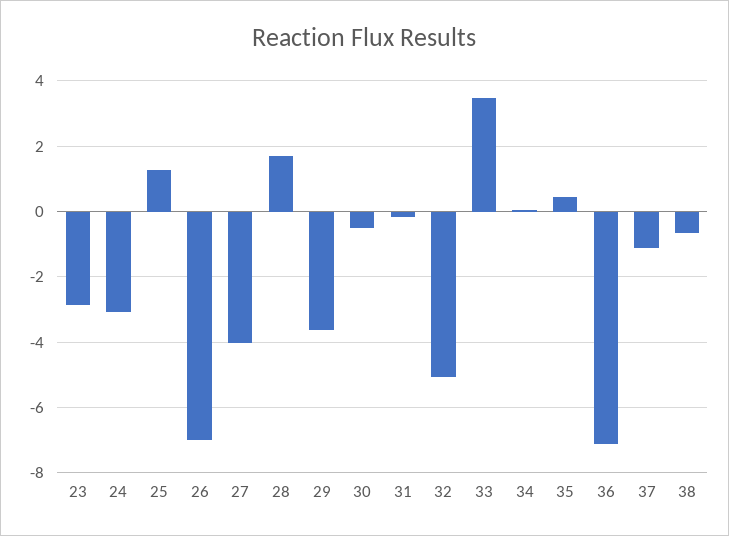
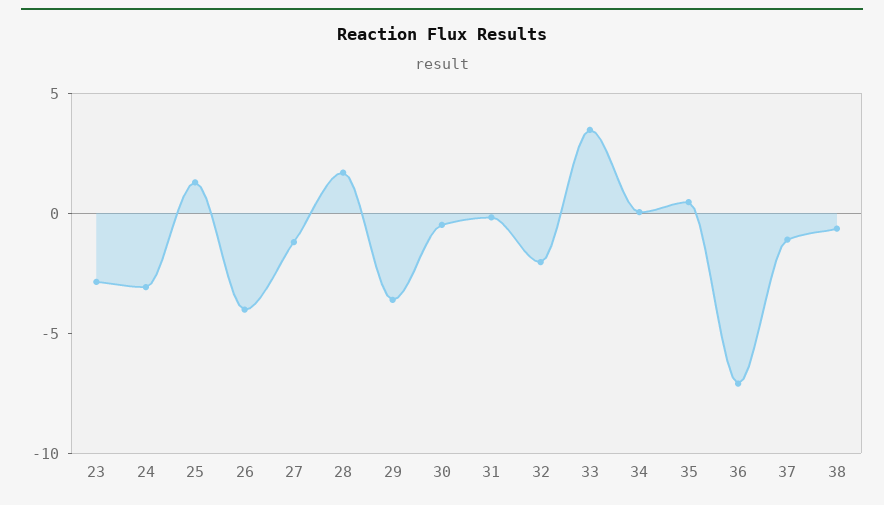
  {
    "23": -2.8,
    "24": -3,
    "25": 1.2,
-   "26": -7,
+   "26": -4,
-   "27": -4,
+   "27": -1,
    "28": 1.6,
    "29": -3.6,
    "30": -0.4,
    "31": -0.2,
-   "32": -5,
+   "32": -2,
    "33": 3.4,
    "34": 0,
    "35": 0.4,
    "36": -7.2,
    "37": -1.2,
    "38": -0.6
  }

